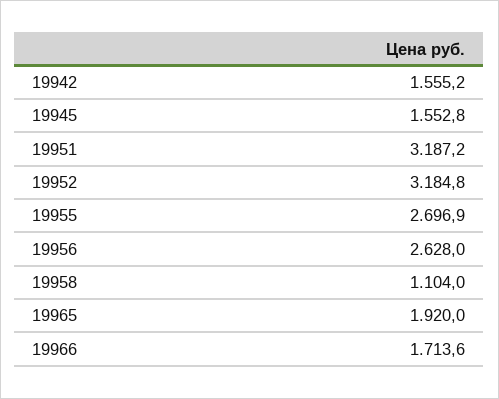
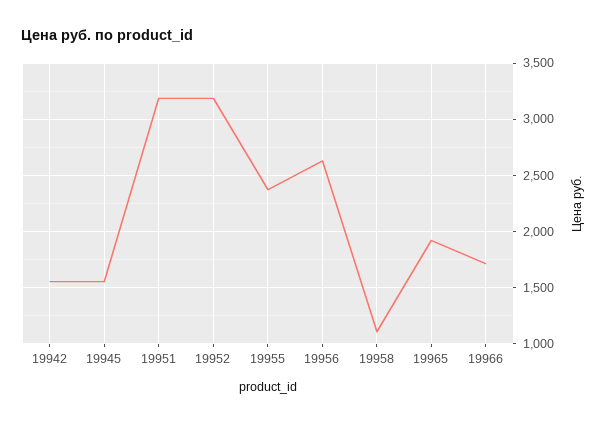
  {
    "19942": 1555.2,
    "19945": 1552.8,
    "19951": 3187.2,
    "19952": 3184.8,
-   "19955": 2696.9,
+   "19955": 2400,
    "19956": 2628,
    "19958": 1104,
    "19965": 1920,
    "19966": 1713.6
  }

